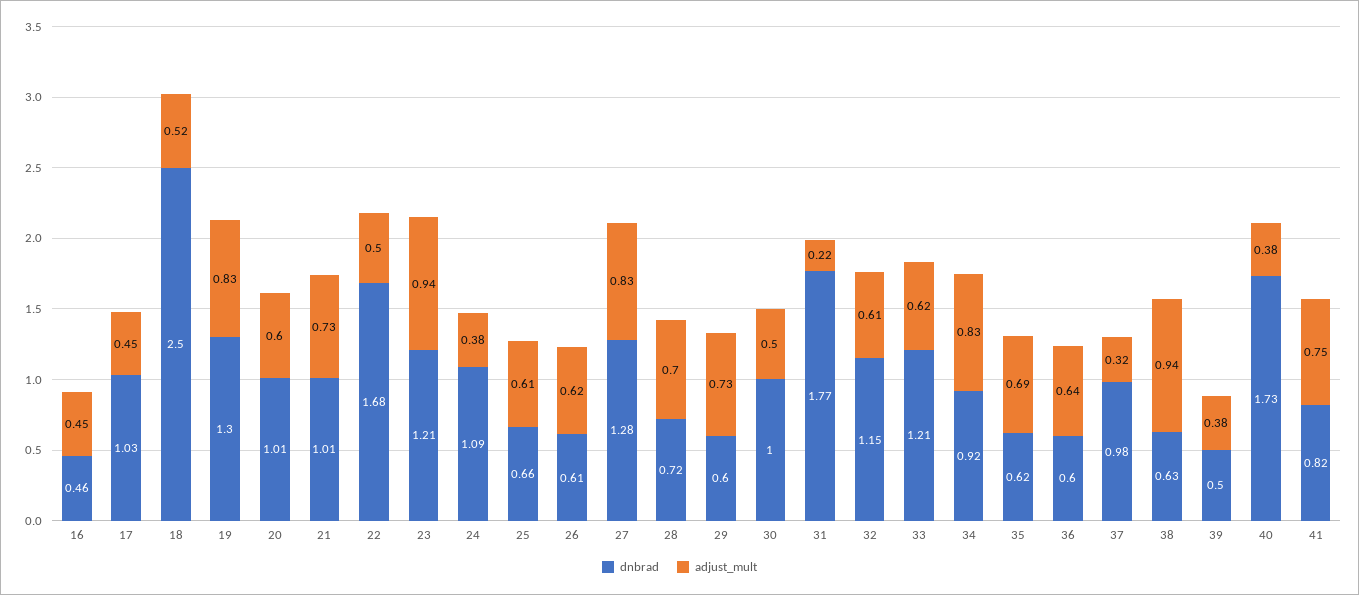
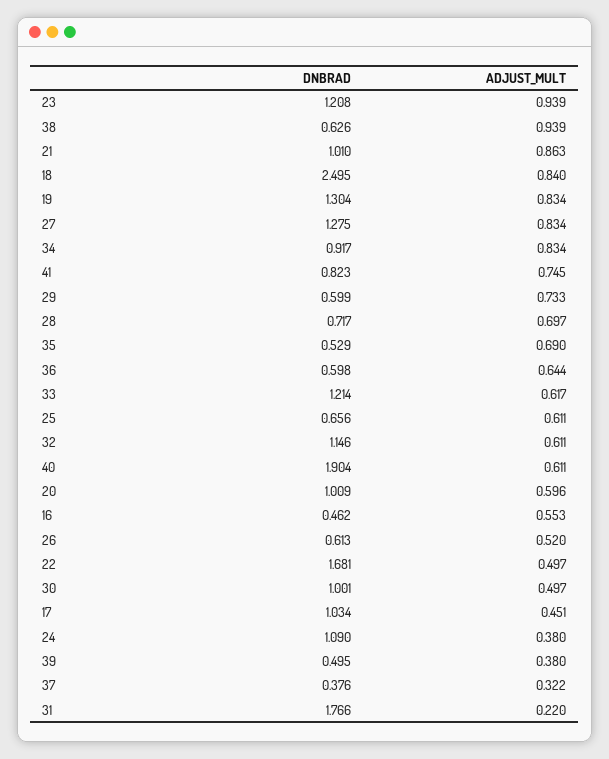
  {
    "dnbrad": {
      "16": 0.462,
      "17": 1.034,
      "18": 2.495,
      "19": 1.304,
      "20": 1.009,
      "21": 1.01,
      "22": 1.681,
      "23": 1.208,
      "24": 1.09,
      "25": 0.656,
      "26": 0.613,
      "27": 1.275,
      "28": 0.717,
      "29": 0.599,
      "30": 1.001,
      "31": 1.766,
      "32": 1.146,
      "33": 1.214,
      "34": 0.917,
-     "35": 0.62,
+     "35": 0.529,
      "36": 0.598,
-     "37": 0.98,
+     "37": 0.376,
      "38": 0.626,
      "39": 0.495,
-     "40": 1.73,
+     "40": 1.904,
      "41": 0.823
    },
    "adjust_mult": {
-     "16": 0.45,
+     "16": 0.553,
      "17": 0.451,
-     "18": 0.52,
+     "18": 0.84,
      "19": 0.834,
      "20": 0.596,
-     "21": 0.73,
+     "21": 0.863,
      "22": 0.497,
      "23": 0.939,
      "24": 0.38,
      "25": 0.611,
-     "26": 0.62,
+     "26": 0.52,
      "27": 0.834,
      "28": 0.697,
      "29": 0.733,
      "30": 0.497,
      "31": 0.22,
      "32": 0.611,
      "33": 0.617,
      "34": 0.834,
      "35": 0.69,
      "36": 0.644,
      "37": 0.322,
      "38": 0.939,
      "39": 0.38,
-     "40": 0.38,
+     "40": 0.611,
      "41": 0.745
    }
  }

